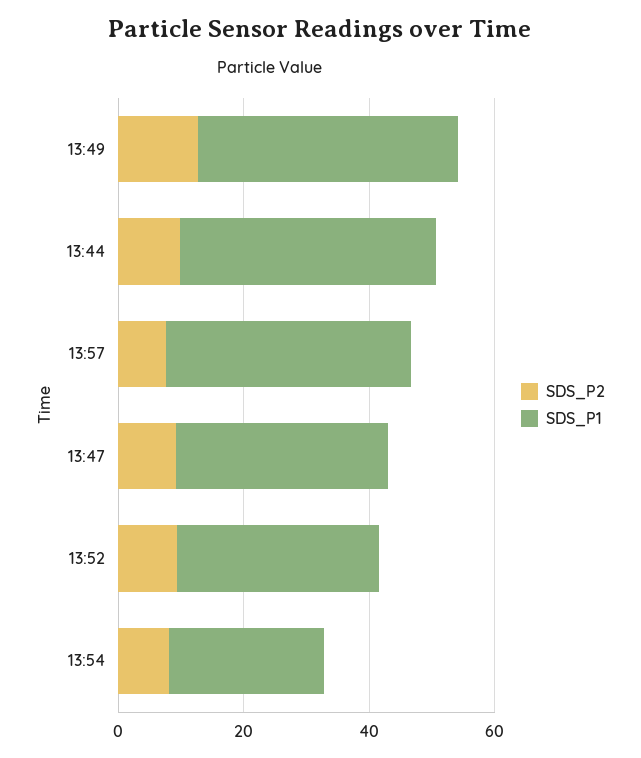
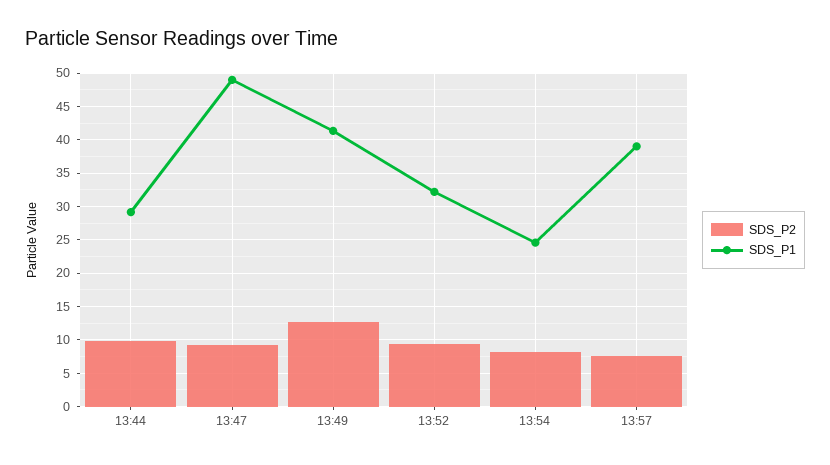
  {
    "SDS_P2": {
      "13:49": 13,
      "13:44": 10,
      "13:57": 8,
      "13:47": 9,
      "13:52": 9,
      "13:54": 8
    },
    "SDS_P1": {
      "13:49": 41,
-     "13:44": 40,
+     "13:44": 29,
      "13:57": 39,
-     "13:47": 35,
+     "13:47": 49,
      "13:52": 32,
      "13:54": 25
    }
  }

